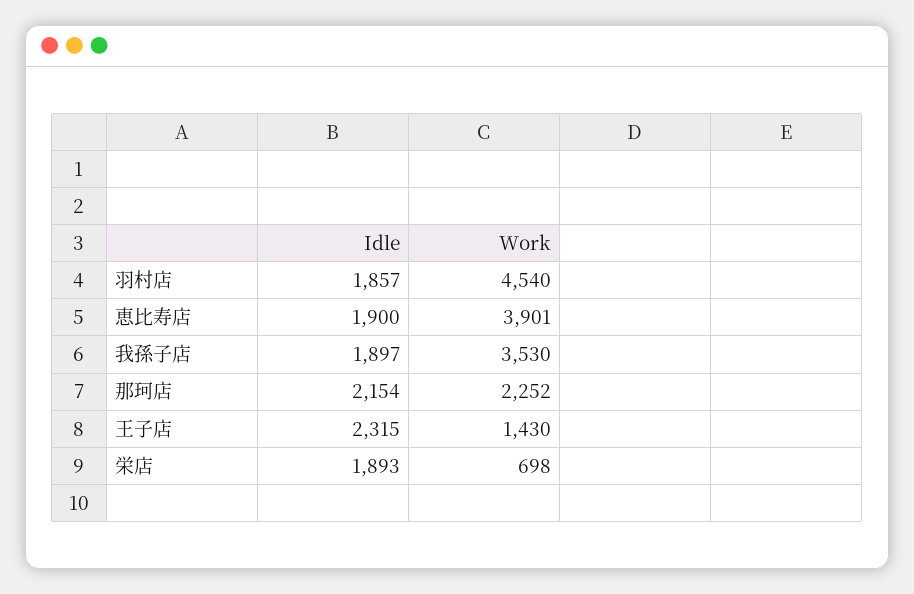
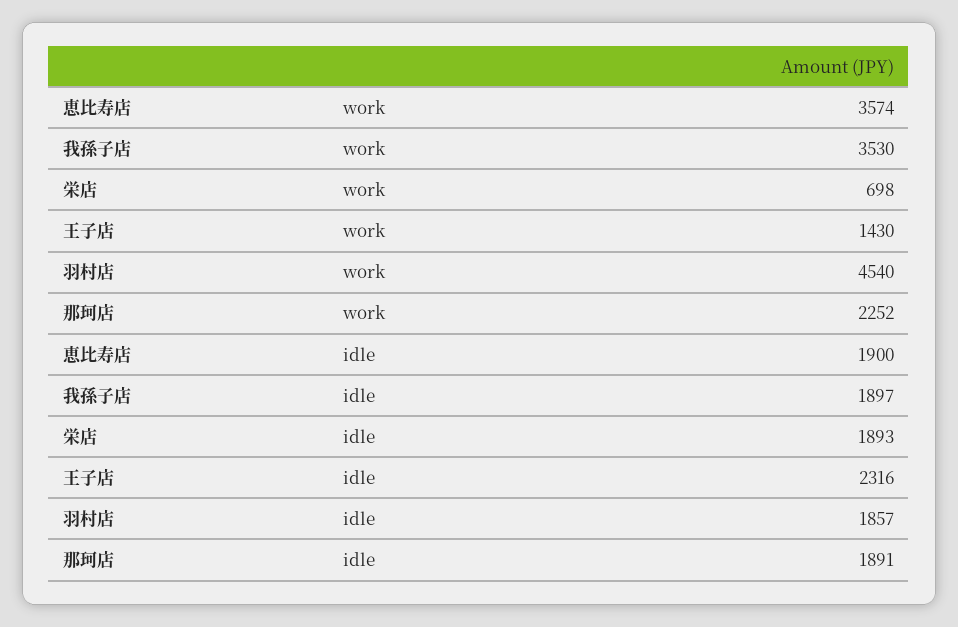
  {
    "Idle": {
      "羽村店": 1857,
      "恵比寿店": 1900,
      "我孫子店": 1897,
-     "那珂店": 2154,
+     "那珂店": 1891,
-     "王子店": 2315,
+     "王子店": 2316,
      "栄店": 1893
    },
    "Work": {
      "羽村店": 4540,
-     "恵比寿店": 3901,
+     "恵比寿店": 3574,
      "我孫子店": 3530,
      "那珂店": 2252,
      "王子店": 1430,
      "栄店": 698
    }
  }

